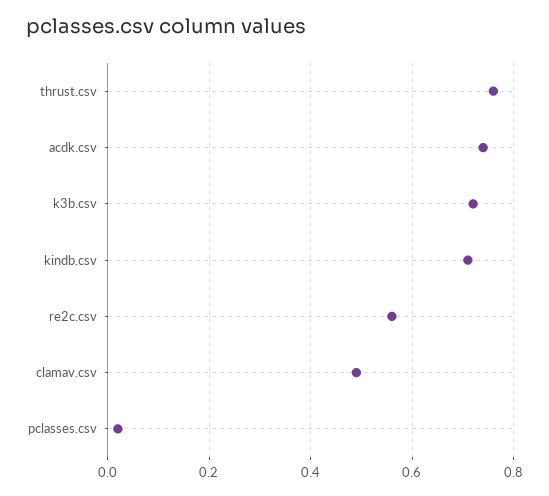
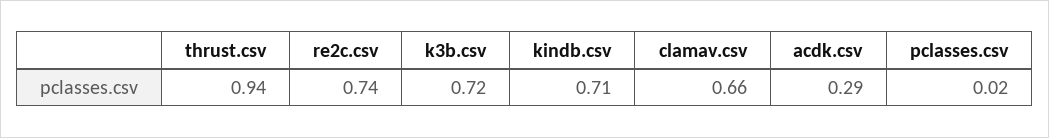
  {
-   "thrust.csv": 0.75,
+   "thrust.csv": 0.94,
-   "acdk.csv": 0.75,
+   "acdk.csv": 0.29,
    "k3b.csv": 0.72,
    "kindb.csv": 0.71,
-   "re2c.csv": 0.55,
+   "re2c.csv": 0.74,
-   "clamav.csv": 0.5,
+   "clamav.csv": 0.66,
    "pclasses.csv": 0.02
  }

